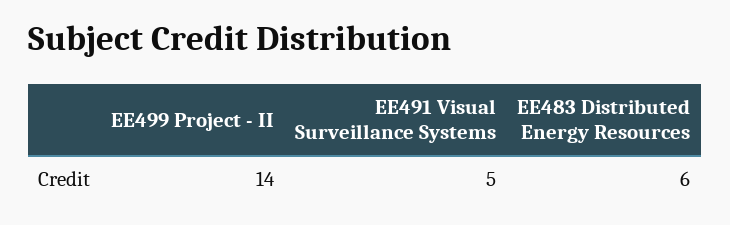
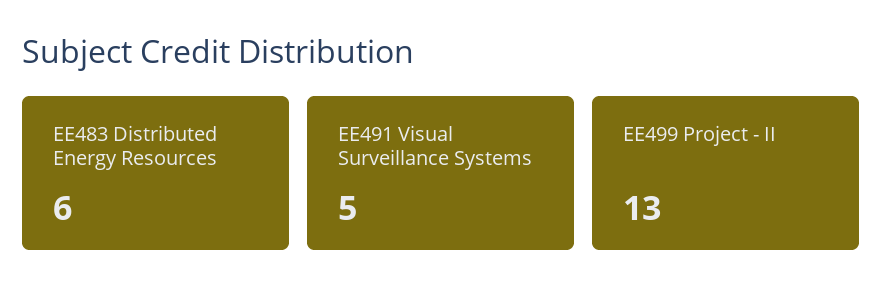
  {
-   "EE499 Project - II": 14,
+   "EE499 Project - II": 13,
    "EE491 Visual Surveillance Systems": 5,
    "EE483 Distributed Energy Resources": 6
  }

